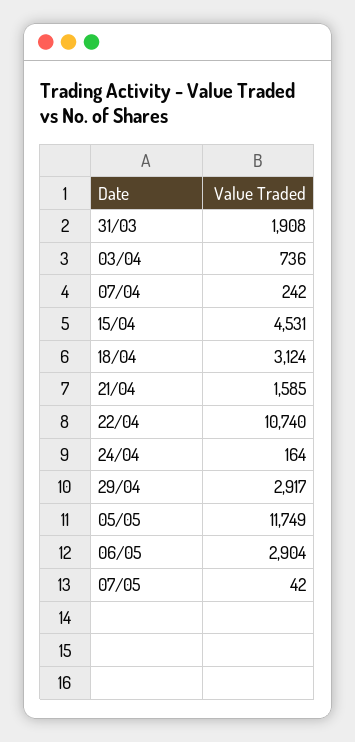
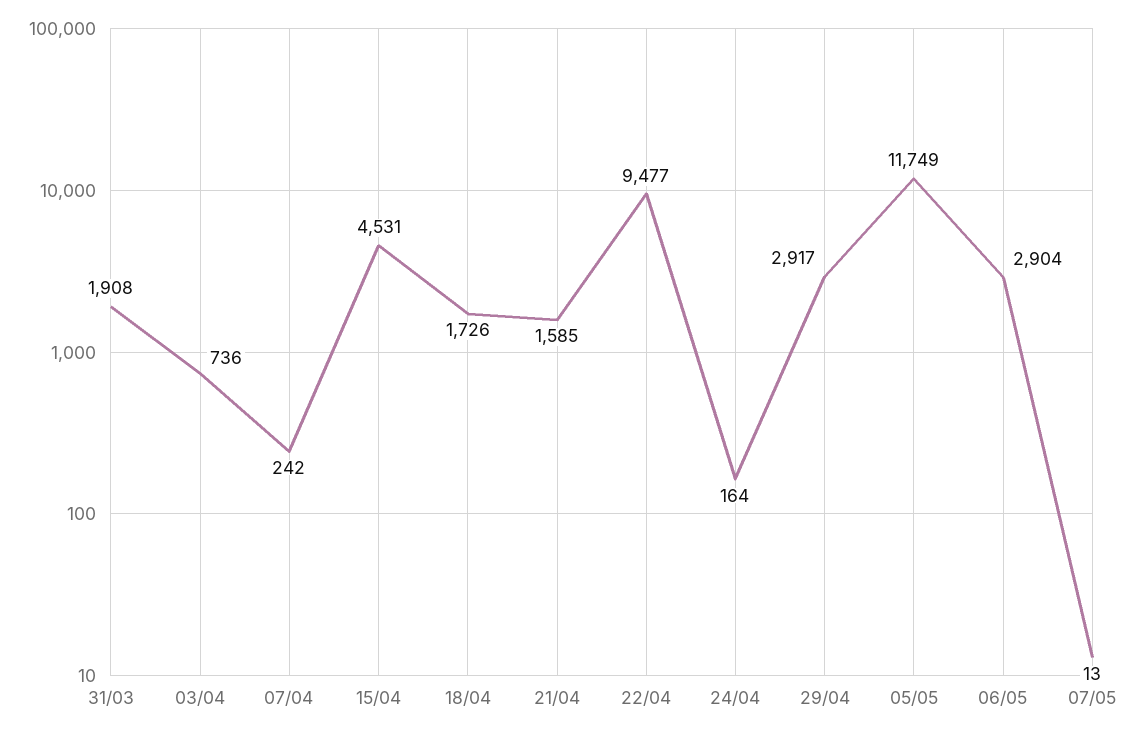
  {
    "31/03": 1908,
    "03/04": 736,
    "07/04": 242,
    "15/04": 4531,
-   "18/04": 3124,
+   "18/04": 1726,
    "21/04": 1585,
-   "22/04": 10740,
+   "22/04": 9477,
    "24/04": 164,
    "29/04": 2917,
    "05/05": 11749,
    "06/05": 2904,
-   "07/05": 42
+   "07/05": 13
  }

